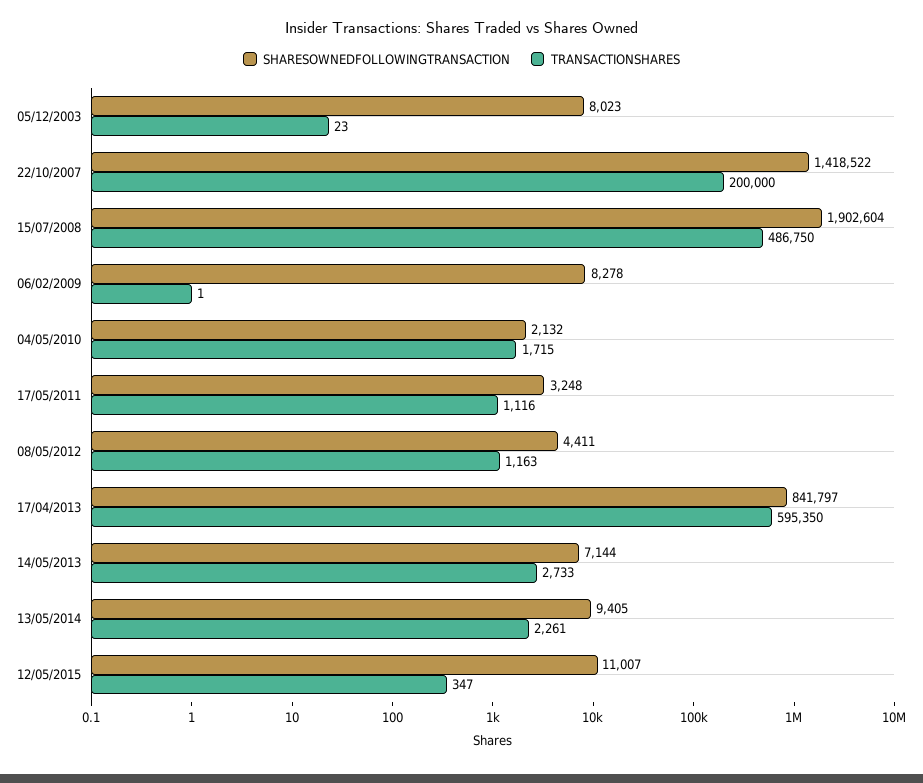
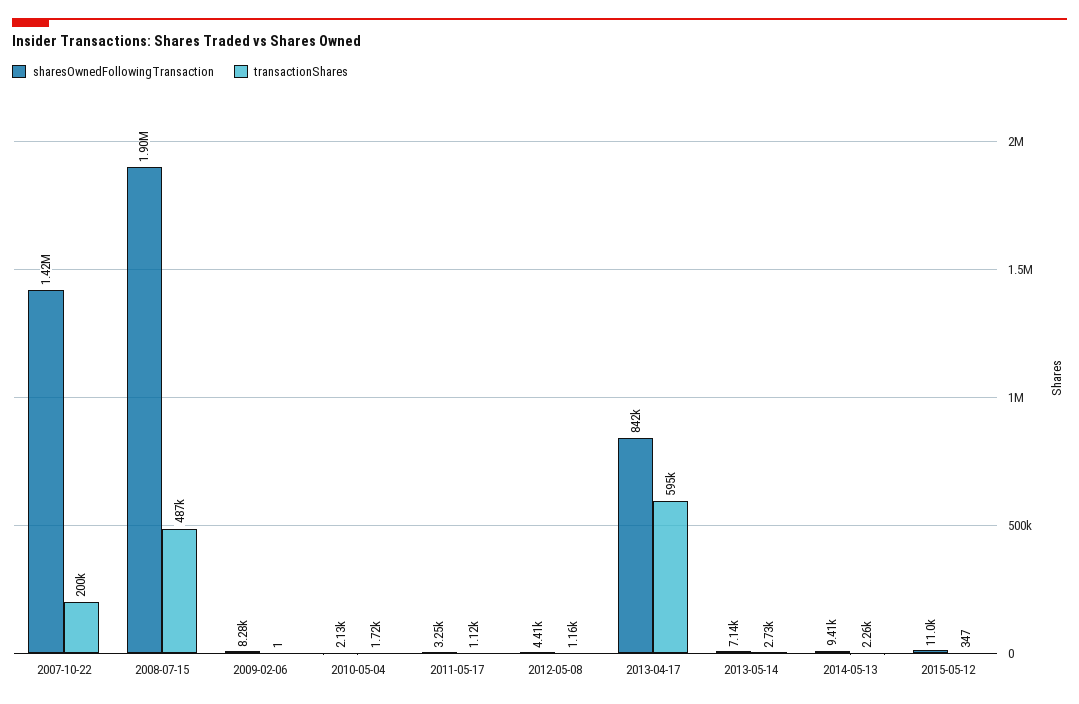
  {
    "SHARESOWNEDFOLLOWINGTRANSACTION": {
-     "05/12/2003": 8023,
      "22/10/2007": 1418522,
      "15/07/2008": 1902604,
      "06/02/2009": 8278,
      "04/05/2010": 2132,
      "17/05/2011": 3248,
      "08/05/2012": 4411,
      "17/04/2013": 841797,
      "14/05/2013": 7144,
      "13/05/2014": 9405,
      "12/05/2015": 11007
    },
    "TRANSACTIONSHARES": {
-     "05/12/2003": 23,
      "22/10/2007": 200000,
      "15/07/2008": 486750,
      "06/02/2009": 1,
      "04/05/2010": 1715,
      "17/05/2011": 1116,
      "08/05/2012": 1163,
      "17/04/2013": 595350,
      "14/05/2013": 2733,
      "13/05/2014": 2261,
      "12/05/2015": 347
    }
  }

